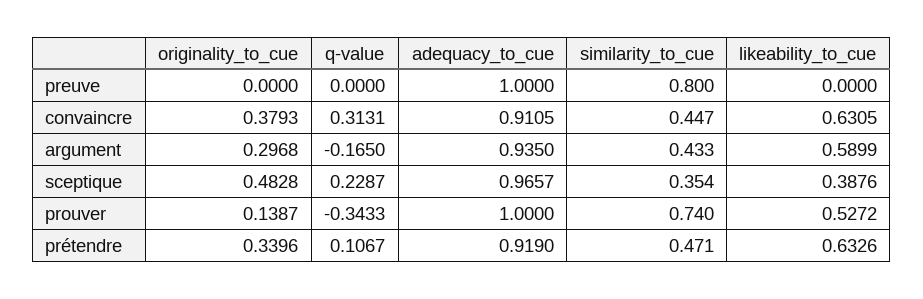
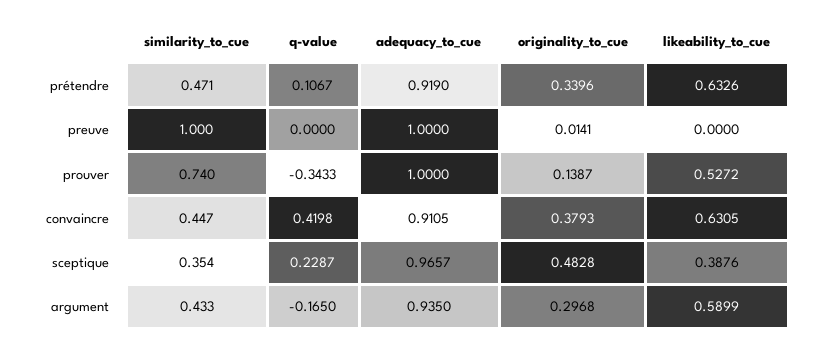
  {
    "originality_to_cue": {
-     "preuve": 0,
+     "preuve": 0.0141,
      "convaincre": 0.3793,
      "argument": 0.2968,
      "sceptique": 0.4828,
      "prouver": 0.1387,
      "prétendre": 0.3396
    },
    "q-value": {
      "preuve": 0,
-     "convaincre": 0.3131,
+     "convaincre": 0.4198,
      "argument": -0.165,
      "sceptique": 0.2287,
      "prouver": -0.3433,
      "prétendre": 0.1067
    },
    "adequacy_to_cue": {
      "preuve": 1,
      "convaincre": 0.9105,
      "argument": 0.935,
      "sceptique": 0.9657,
      "prouver": 1,
      "prétendre": 0.919
    },
    "similarity_to_cue": {
-     "preuve": 0.8,
+     "preuve": 1,
      "convaincre": 0.447,
      "argument": 0.433,
      "sceptique": 0.354,
      "prouver": 0.74,
      "prétendre": 0.471
    },
    "likeability_to_cue": {
      "preuve": 0,
      "convaincre": 0.6305,
      "argument": 0.5899,
      "sceptique": 0.3876,
      "prouver": 0.5272,
      "prétendre": 0.6326
    }
  }

